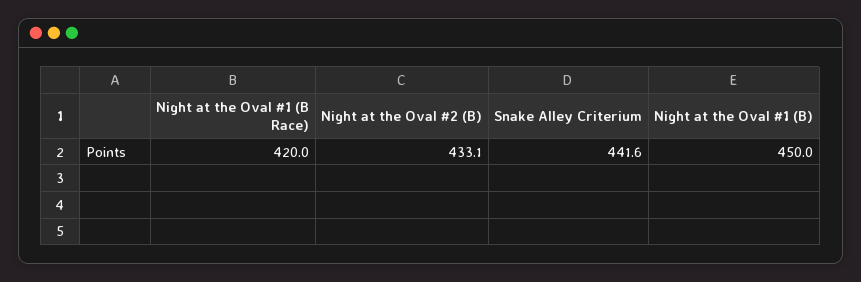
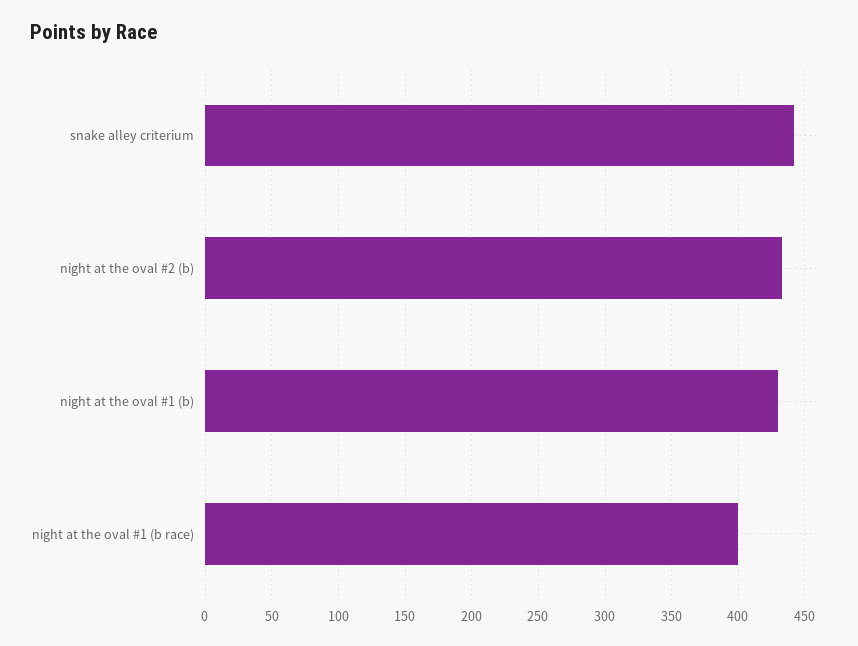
  {
-   "Night at the Oval #1 (B Race)": 420,
+   "Night at the Oval #1 (B Race)": 400,
    "Night at the Oval #2 (B)": 433.1,
    "Snake Alley Criterium": 441.6,
-   "Night at the Oval #1 (B)": 450
+   "Night at the Oval #1 (B)": 430
  }

